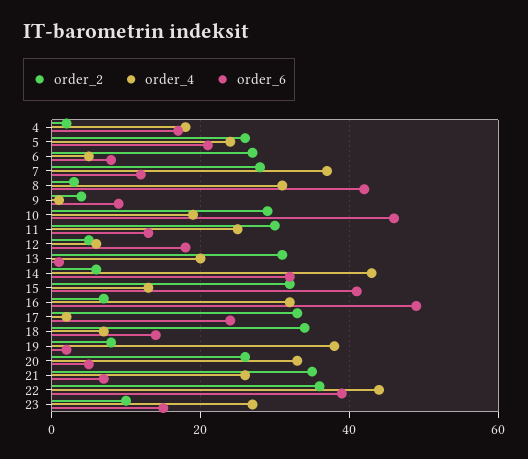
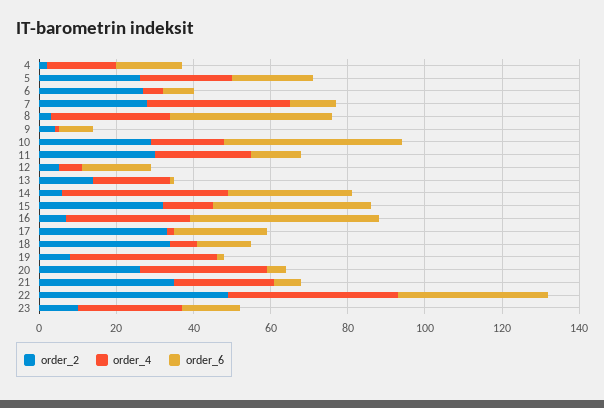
  {
    "order_2": {
      "4": 0,
      "5": 25,
      "6": 25,
      "7": 30,
      "8": 5,
      "9": 5,
      "10": 30,
      "11": 30,
      "12": 5,
-     "13": 30,
+     "13": 15,
      "14": 5,
      "15": 30,
      "16": 5,
      "17": 35,
      "18": 35,
      "19": 10,
      "20": 25,
      "21": 35,
-     "22": 35,
+     "22": 50,
      "23": 10
    },
    "order_4": {
      "4": 20,
      "5": 25,
      "6": 5,
      "7": 35,
      "8": 30,
      "9": 0,
      "10": 20,
      "11": 25,
      "12": 5,
      "13": 20,
      "14": 45,
      "15": 15,
      "16": 30,
      "17": 0,
      "18": 5,
      "19": 40,
      "20": 35,
      "21": 25,
      "22": 45,
      "23": 25
    },
    "order_6": {
      "4": 15,
      "5": 20,
      "6": 10,
      "7": 10,
      "8": 40,
      "9": 10,
      "10": 45,
      "11": 15,
      "12": 20,
      "13": 0,
      "14": 30,
      "15": 40,
      "16": 50,
      "17": 25,
      "18": 15,
      "19": 0,
      "20": 5,
      "21": 5,
      "22": 40,
      "23": 15
    }
  }

